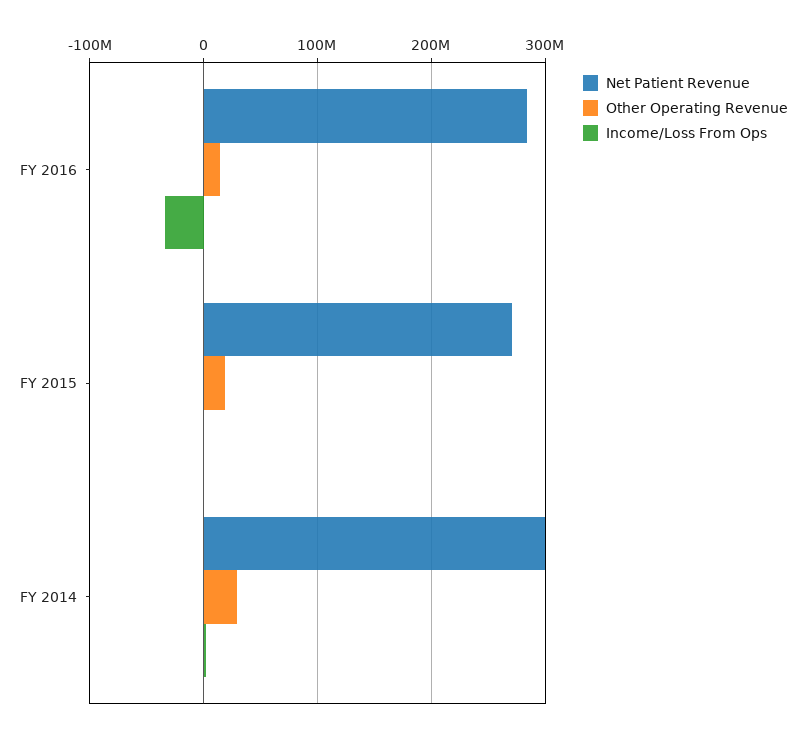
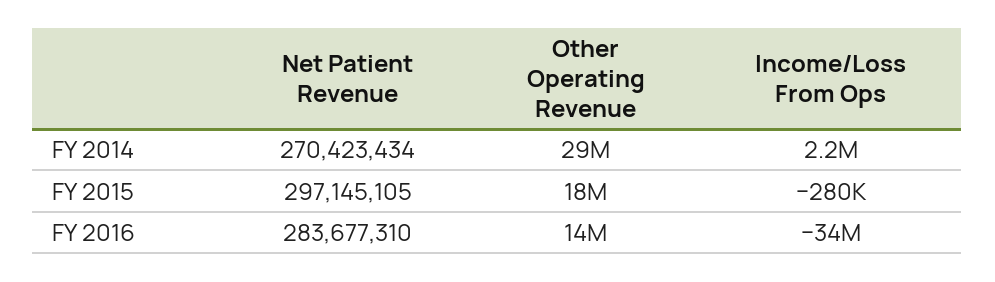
  {
    "Net Patient Revenue": {
      "FY 2016": 283677310,
-     "FY 2015": 270000000,
+     "FY 2015": 297145105,
-     "FY 2014": 300000000
+     "FY 2014": 270423434
    },
    "Other Operating Revenue": {
      "FY 2016": 14000000,
      "FY 2015": 18000000,
      "FY 2014": 29000000
    },
    "Income/Loss From Ops": {
      "FY 2016": -34000000,
      "FY 2015": -280000,
      "FY 2014": 2200000
    }
  }

